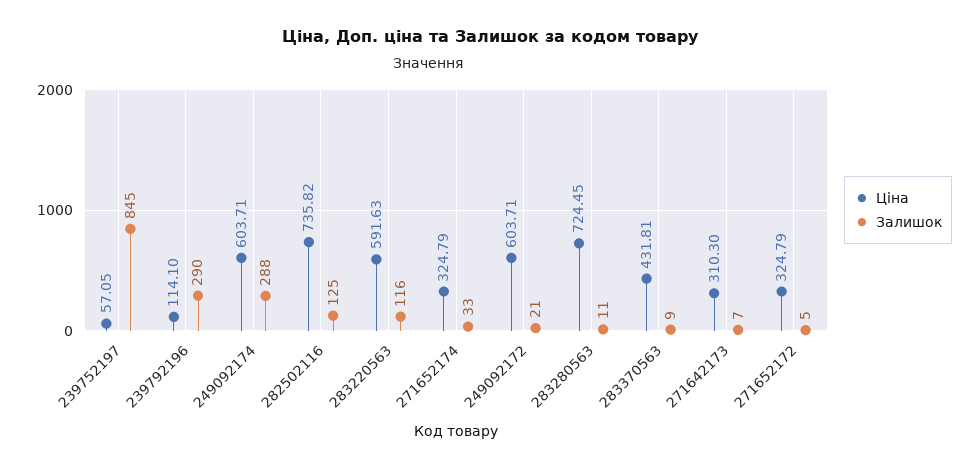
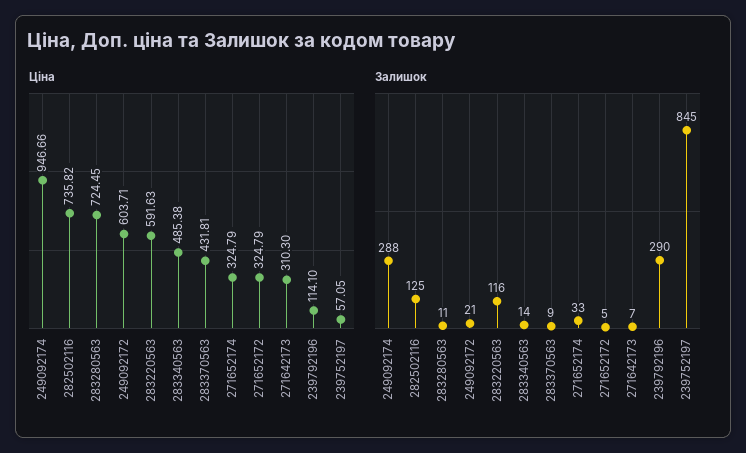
  {
    "Ціна": {
      "239752197": 57.05,
      "239792196": 114.1,
-     "249092174": 603.71,
+     "249092174": 946.66,
      "282502116": 735.82,
      "283220563": 591.63,
      "271652174": 324.79,
      "249092172": 603.71,
      "283280563": 724.45,
      "283370563": 431.81,
      "271642173": 310.3,
-     "271652172": 324.79
+     "271652172": 324.79,
+     "283340563": 485.38
    },
    "Залишок": {
      "239752197": 845,
      "239792196": 290,
      "249092174": 288,
      "282502116": 125,
      "283220563": 116,
      "271652174": 33,
      "249092172": 21,
      "283280563": 11,
      "283370563": 9,
      "271642173": 7,
-     "271652172": 5
+     "271652172": 5,
+     "283340563": 14
    }
  }

